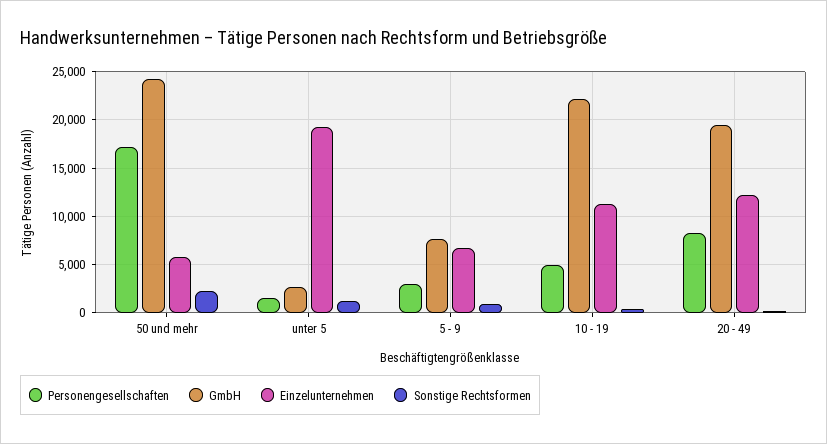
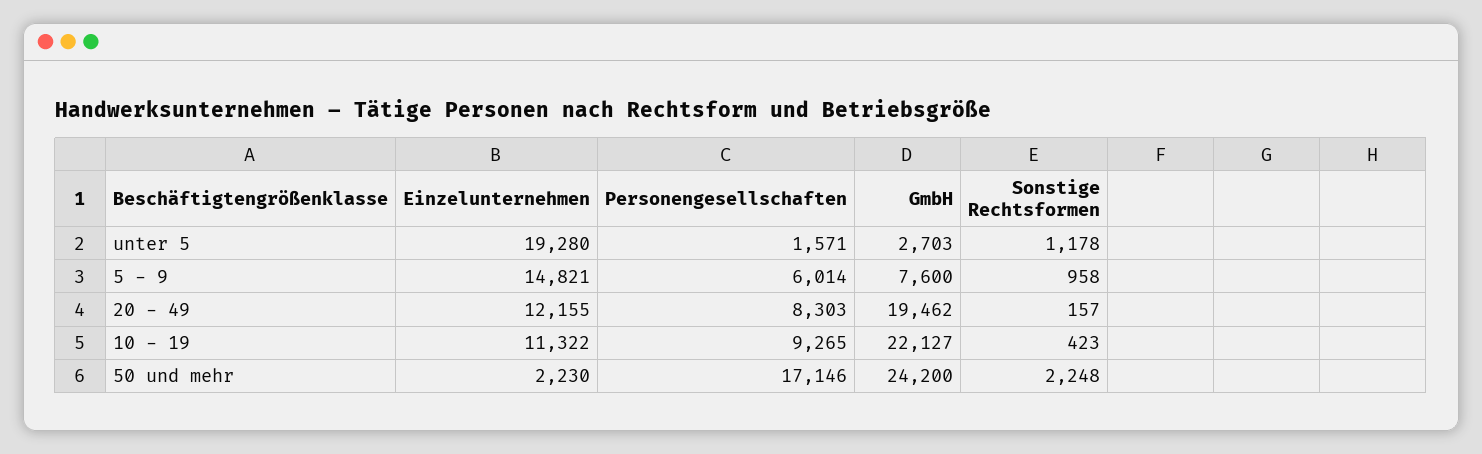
  {
    "Personengesellschaften": {
      "50 und mehr": 17146,
      "unter 5": 1571,
-     "5 - 9": 3000,
+     "5 - 9": 6014,
-     "10 - 19": 5000,
+     "10 - 19": 9265,
      "20 - 49": 8303
    },
    "GmbH": {
      "50 und mehr": 24200,
      "unter 5": 2703,
      "5 - 9": 7600,
      "10 - 19": 22127,
      "20 - 49": 19462
    },
    "Einzelunternehmen": {
-     "50 und mehr": 6000,
+     "50 und mehr": 2230,
      "unter 5": 19280,
-     "5 - 9": 7000,
+     "5 - 9": 14821,
      "10 - 19": 11322,
      "20 - 49": 12155
    },
    "Sonstige Rechtsformen": {
      "50 und mehr": 2248,
      "unter 5": 1178,
      "5 - 9": 958,
      "10 - 19": 423,
      "20 - 49": 157
    }
  }

